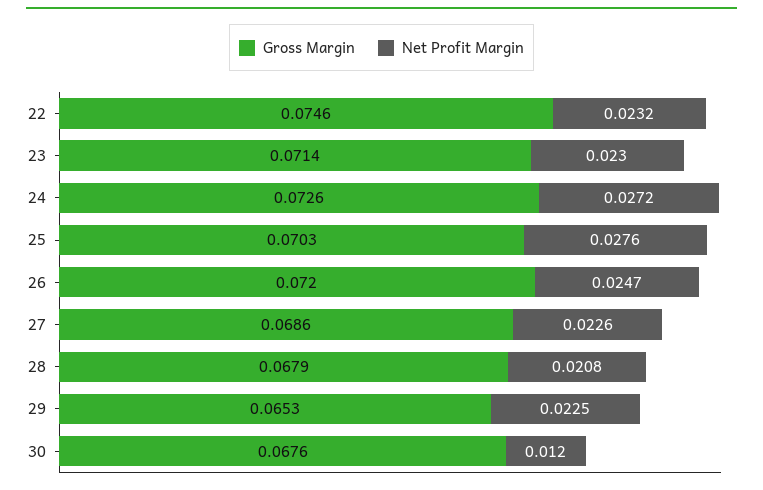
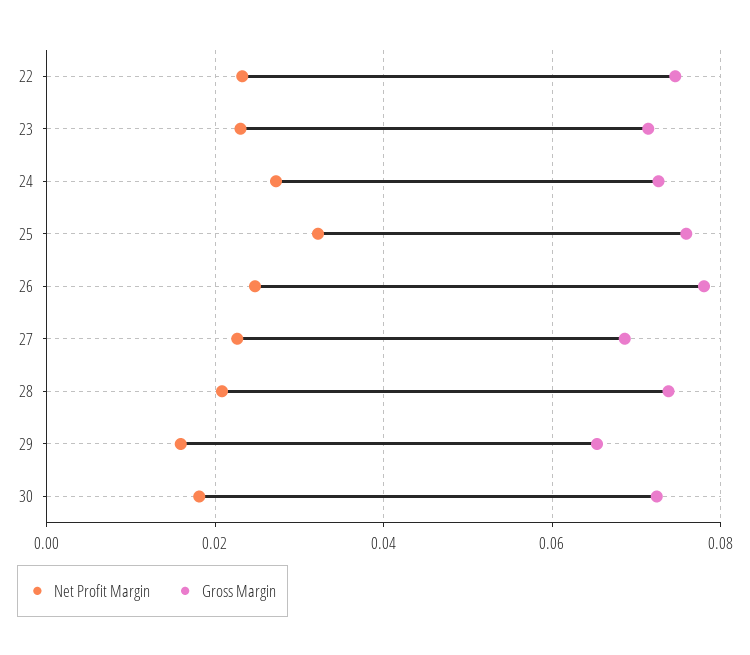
  {
    "Gross Margin": {
      "22": 0.0746,
      "23": 0.0714,
      "24": 0.0726,
-     "25": 0.0703,
+     "25": 0.076,
-     "26": 0.072,
+     "26": 0.078,
      "27": 0.0686,
-     "28": 0.0679,
+     "28": 0.074,
      "29": 0.0653,
-     "30": 0.0676
+     "30": 0.072
    },
    "Net Profit Margin": {
      "22": 0.0232,
      "23": 0.023,
      "24": 0.0272,
-     "25": 0.0276,
+     "25": 0.032,
      "26": 0.0247,
      "27": 0.0226,
      "28": 0.0208,
-     "29": 0.0225,
+     "29": 0.016,
-     "30": 0.012
+     "30": 0.018
    }
  }

